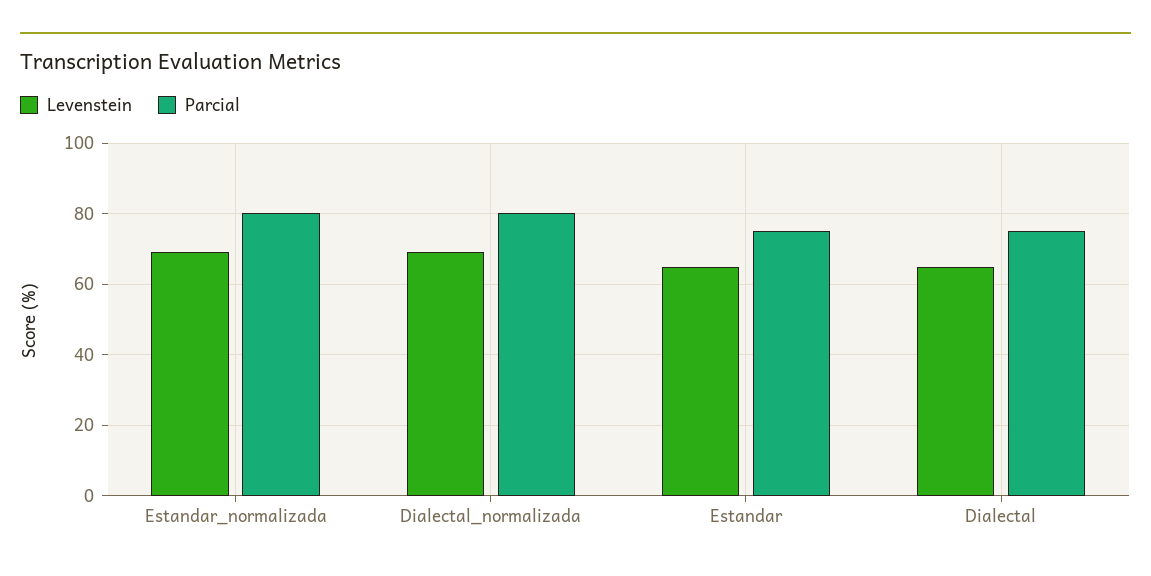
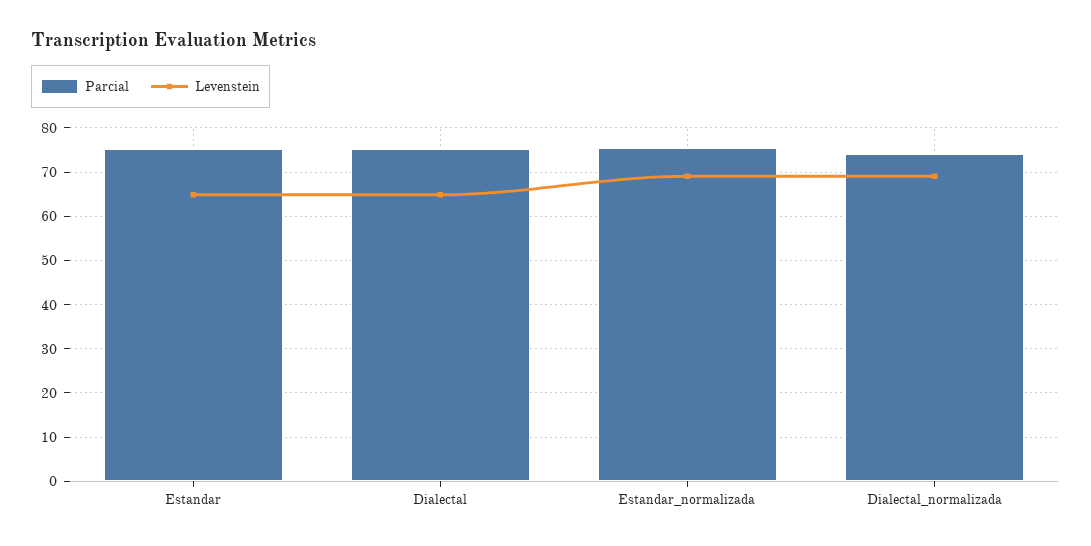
  {
    "Levenstein": {
      "Estandar_normalizada": 70,
      "Dialectal_normalizada": 70,
      "Estandar": 64,
      "Dialectal": 64
    },
    "Parcial": {
-     "Estandar_normalizada": 80,
+     "Estandar_normalizada": 76,
-     "Dialectal_normalizada": 80,
+     "Dialectal_normalizada": 74,
      "Estandar": 76,
      "Dialectal": 76
    }
  }

